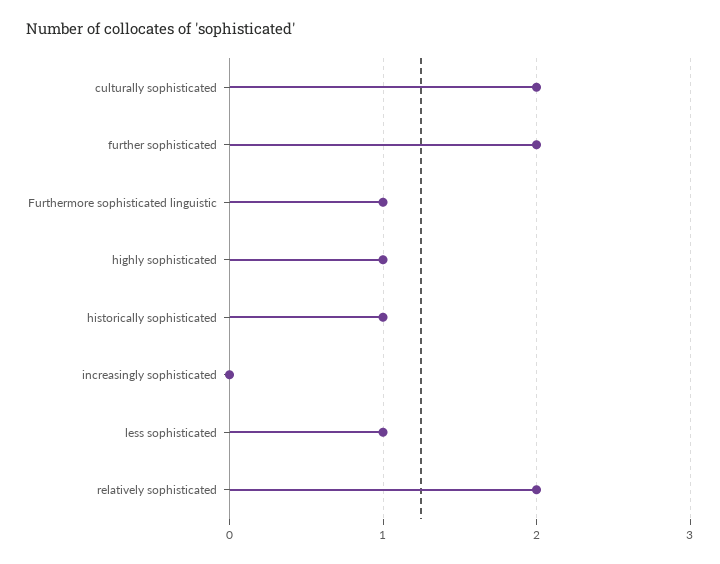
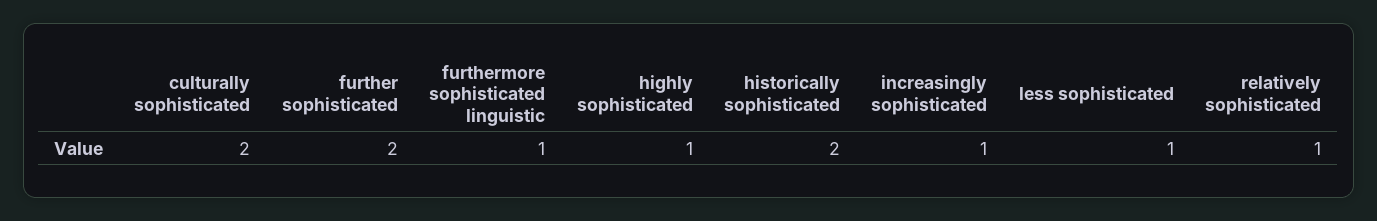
  {
    "culturally sophisticated": 2,
    "further sophisticated": 2,
    "Furthermore sophisticated linguistic": 1,
    "highly sophisticated": 1,
-   "historically sophisticated": 1,
+   "historically sophisticated": 2,
-   "increasingly sophisticated": 0,
+   "increasingly sophisticated": 1,
    "less sophisticated": 1,
-   "relatively sophisticated": 2
+   "relatively sophisticated": 1
  }

